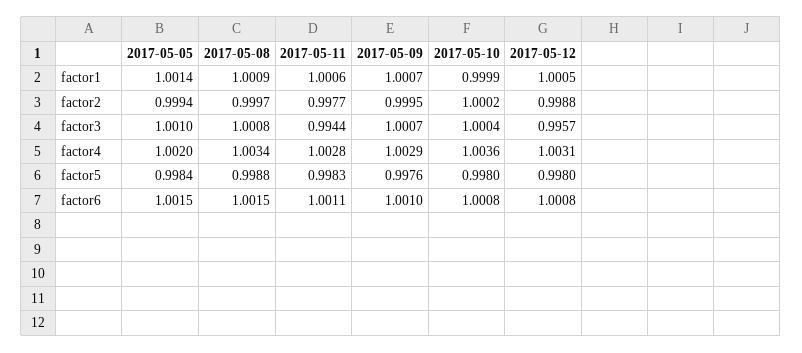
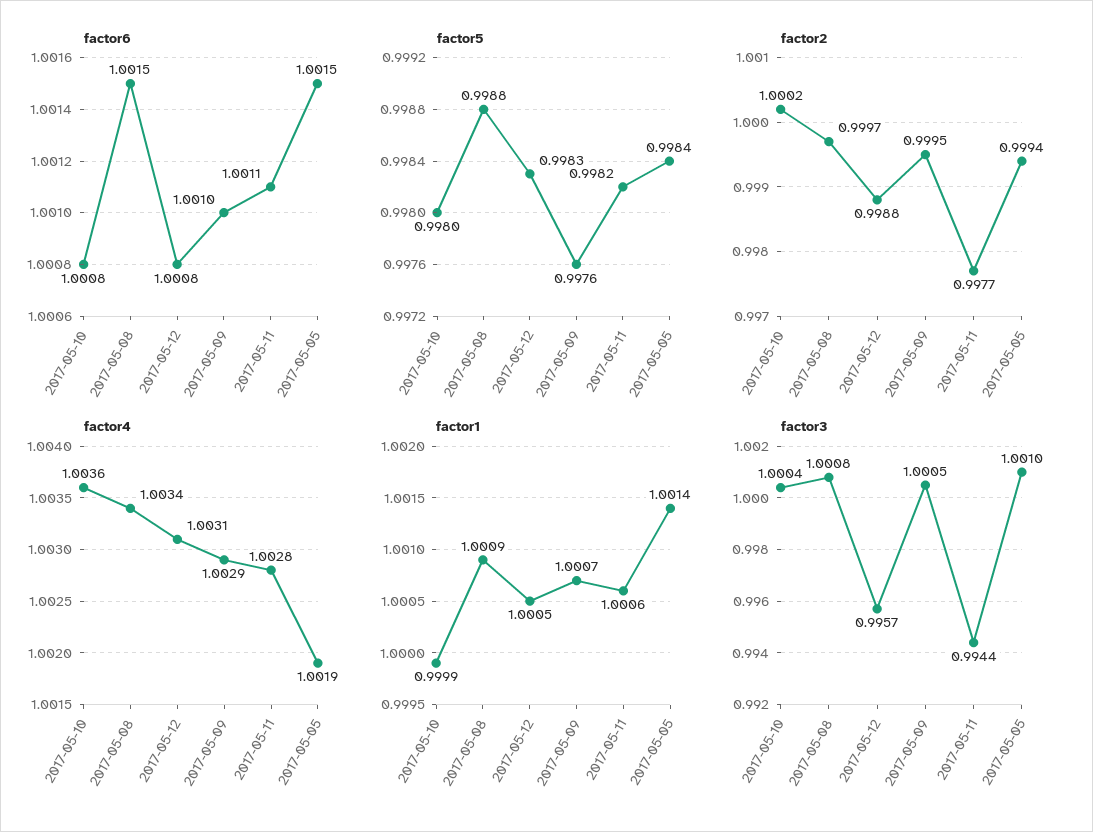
  {
    "factor1": {
      "2017-05-05": 1.0014,
      "2017-05-08": 1.0009,
      "2017-05-11": 1.0006,
      "2017-05-09": 1.0007,
      "2017-05-10": 0.9999,
      "2017-05-12": 1.0005
    },
    "factor2": {
      "2017-05-05": 0.9994,
      "2017-05-08": 0.9997,
      "2017-05-11": 0.9977,
      "2017-05-09": 0.9995,
      "2017-05-10": 1.0002,
      "2017-05-12": 0.9988
    },
    "factor3": {
      "2017-05-05": 1.001,
      "2017-05-08": 1.0008,
      "2017-05-11": 0.9944,
-     "2017-05-09": 1.0007,
+     "2017-05-09": 1.0005,
      "2017-05-10": 1.0004,
      "2017-05-12": 0.9957
    },
    "factor4": {
-     "2017-05-05": 1.002,
+     "2017-05-05": 1.0019,
      "2017-05-08": 1.0034,
      "2017-05-11": 1.0028,
      "2017-05-09": 1.0029,
      "2017-05-10": 1.0036,
      "2017-05-12": 1.0031
    },
    "factor5": {
      "2017-05-05": 0.9984,
      "2017-05-08": 0.9988,
-     "2017-05-11": 0.9983,
+     "2017-05-11": 0.9982,
      "2017-05-09": 0.9976,
      "2017-05-10": 0.998,
-     "2017-05-12": 0.998
+     "2017-05-12": 0.9983
    },
    "factor6": {
      "2017-05-05": 1.0015,
      "2017-05-08": 1.0015,
      "2017-05-11": 1.0011,
      "2017-05-09": 1.001,
      "2017-05-10": 1.0008,
      "2017-05-12": 1.0008
    }
  }

